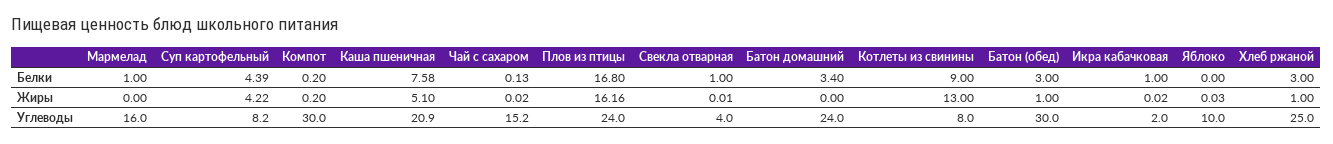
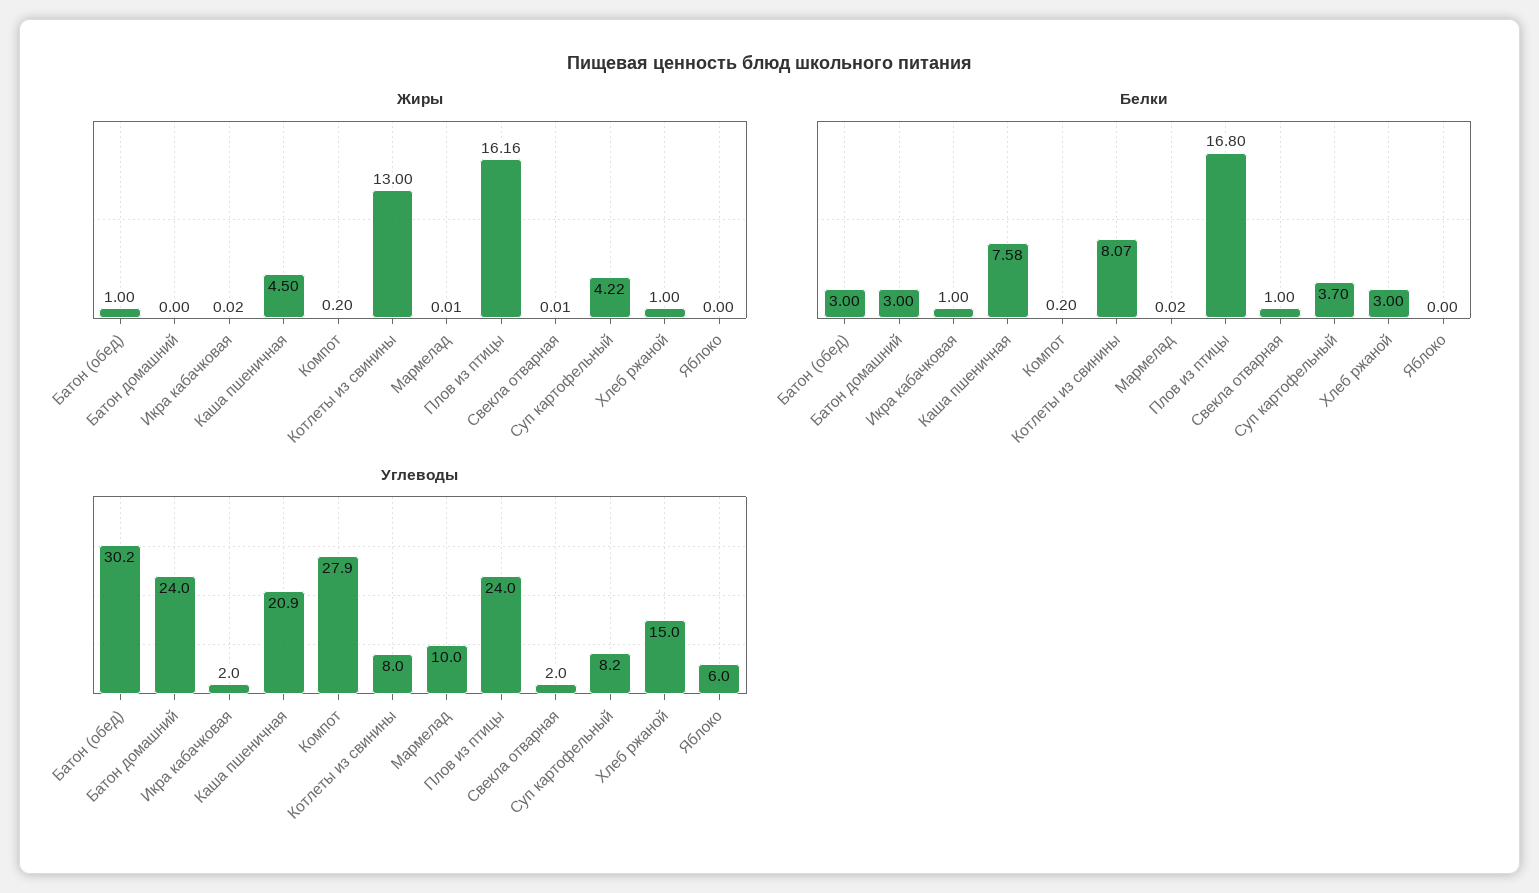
  {
    "Белки": {
-     "Мармелад": 1,
+     "Мармелад": 0.02,
-     "Суп картофельный": 4.39,
+     "Суп картофельный": 3.7,
      "Компот": 0.2,
      "Каша пшеничная": 7.58,
-     "Чай с сахаром": 0.13,
      "Плов из птицы": 16.8,
      "Свекла отварная": 1,
-     "Батон домашний": 3.4,
+     "Батон домашний": 3,
-     "Котлеты из свинины": 9,
+     "Котлеты из свинины": 8.07,
      "Батон (обед)": 3,
      "Икра кабачковая": 1,
      "Яблоко": 0,
      "Хлеб ржаной": 3
    },
    "Жиры": {
-     "Мармелад": 0,
+     "Мармелад": 0.01,
      "Суп картофельный": 4.22,
      "Компот": 0.2,
-     "Каша пшеничная": 5.1,
+     "Каша пшеничная": 4.5,
-     "Чай с сахаром": 0.02,
      "Плов из птицы": 16.16,
      "Свекла отварная": 0.01,
      "Батон домашний": 0,
      "Котлеты из свинины": 13,
      "Батон (обед)": 1,
      "Икра кабачковая": 0.02,
-     "Яблоко": 0.03,
+     "Яблоко": 0,
      "Хлеб ржаной": 1
    },
    "Углеводы": {
-     "Мармелад": 16,
+     "Мармелад": 10,
      "Суп картофельный": 8.2,
-     "Компот": 30,
+     "Компот": 27.9,
      "Каша пшеничная": 20.9,
-     "Чай с сахаром": 15.2,
      "Плов из птицы": 24,
-     "Свекла отварная": 4,
+     "Свекла отварная": 2,
      "Батон домашний": 24,
      "Котлеты из свинины": 8,
-     "Батон (обед)": 30,
+     "Батон (обед)": 30.2,
      "Икра кабачковая": 2,
-     "Яблоко": 10,
+     "Яблоко": 6,
-     "Хлеб ржаной": 25
+     "Хлеб ржаной": 15
    }
  }

